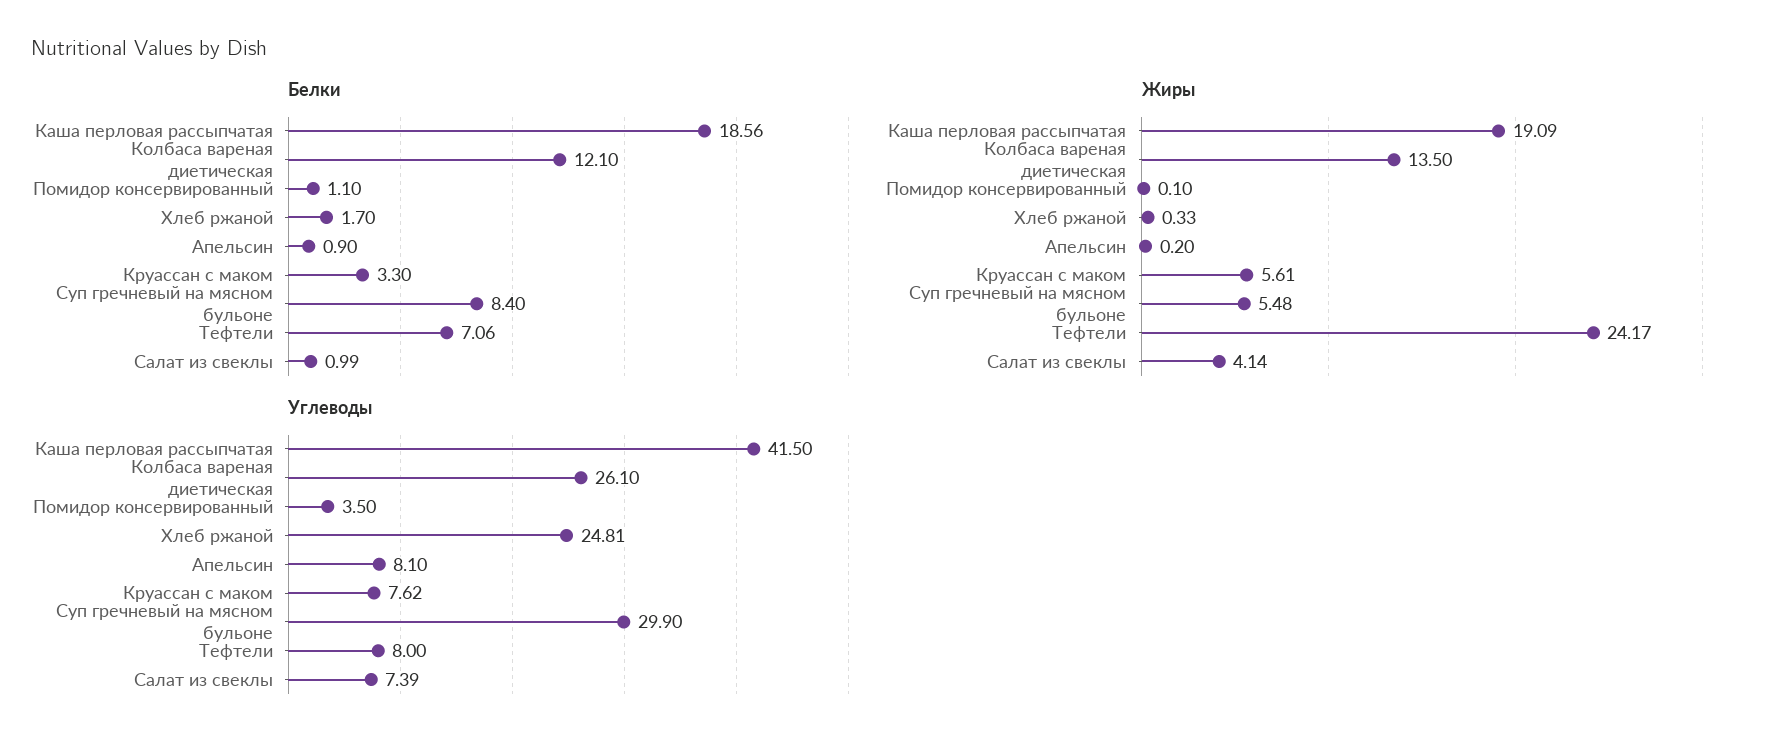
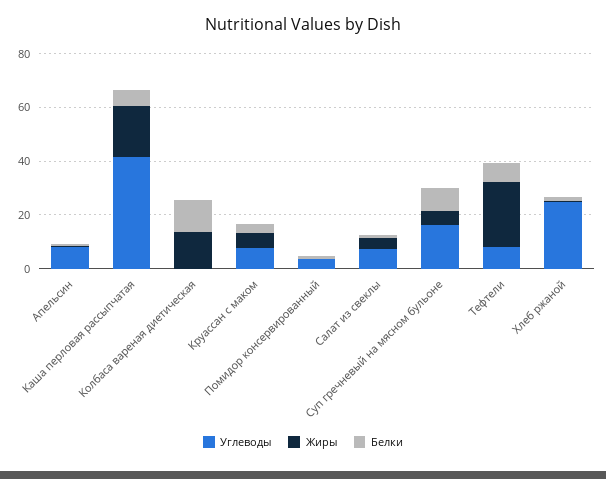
  {
    "Белки": {
-     "Каша перловая рассыпчатая": 18.56,
+     "Каша перловая рассыпчатая": 5,
      "Колбаса вареная диетическая": 12.1,
      "Помидор консервированный": 1.1,
      "Хлеб ржаной": 1.7,
      "Апельсин": 0.9,
      "Круассан с маком": 3.3,
      "Суп гречневый на мясном бульоне": 8.4,
      "Тефтели": 7.06,
      "Салат из свеклы": 0.99
    },
    "Жиры": {
      "Каша перловая рассыпчатая": 19.09,
      "Колбаса вареная диетическая": 13.5,
      "Помидор консервированный": 0.1,
      "Хлеб ржаной": 0.33,
      "Апельсин": 0.2,
      "Круассан с маком": 5.61,
      "Суп гречневый на мясном бульоне": 5.48,
      "Тефтели": 24.17,
      "Салат из свеклы": 4.14
    },
    "Углеводы": {
      "Каша перловая рассыпчатая": 41.5,
-     "Колбаса вареная диетическая": 26.1,
+     "Колбаса вареная диетическая": 0,
      "Помидор консервированный": 3.5,
      "Хлеб ржаной": 24.81,
      "Апельсин": 8.1,
      "Круассан с маком": 7.62,
-     "Суп гречневый на мясном бульоне": 29.9,
+     "Суп гречневый на мясном бульоне": 15,
      "Тефтели": 8,
      "Салат из свеклы": 7.39
    }
  }

